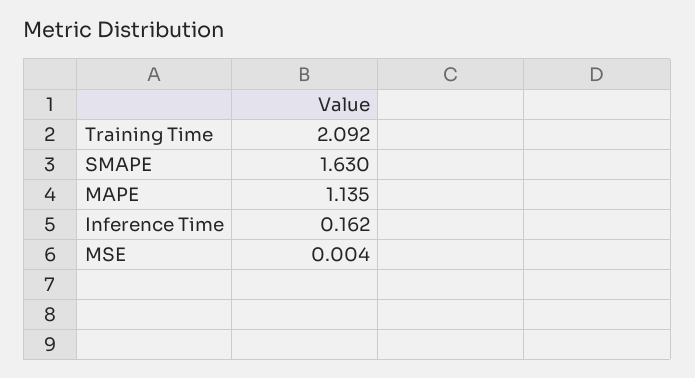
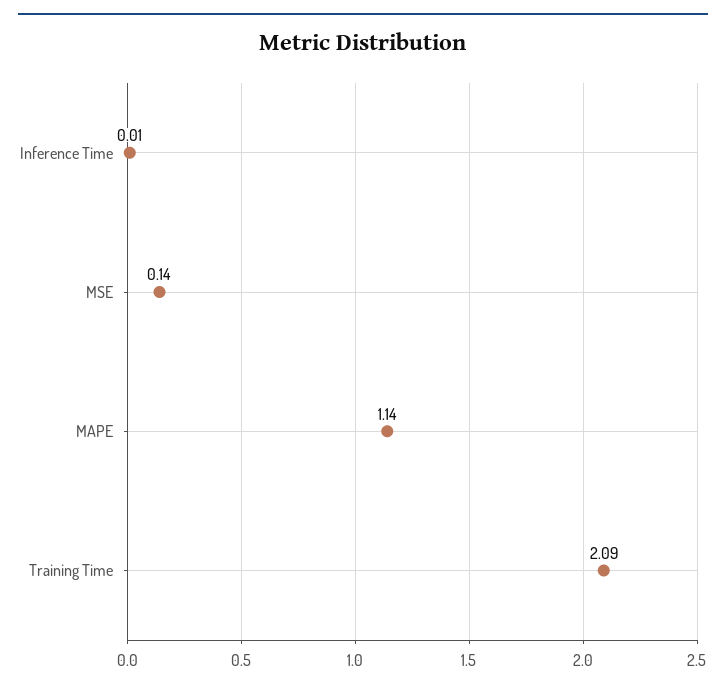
  {
    "Training Time": 2.092,
-   "SMAPE": 1.63,
    "MAPE": 1.135,
-   "Inference Time": 0.162,
+   "Inference Time": 0.01,
-   "MSE": 0.004
+   "MSE": 0.14
  }

